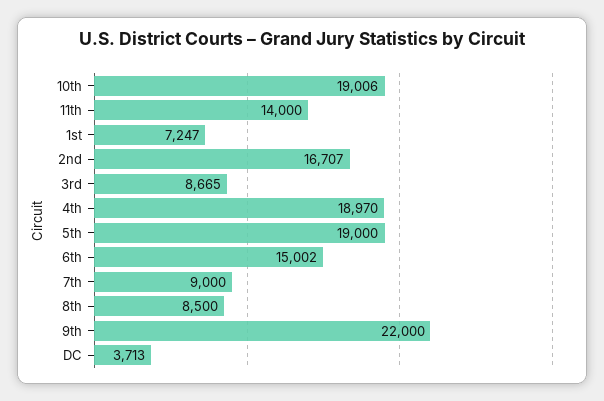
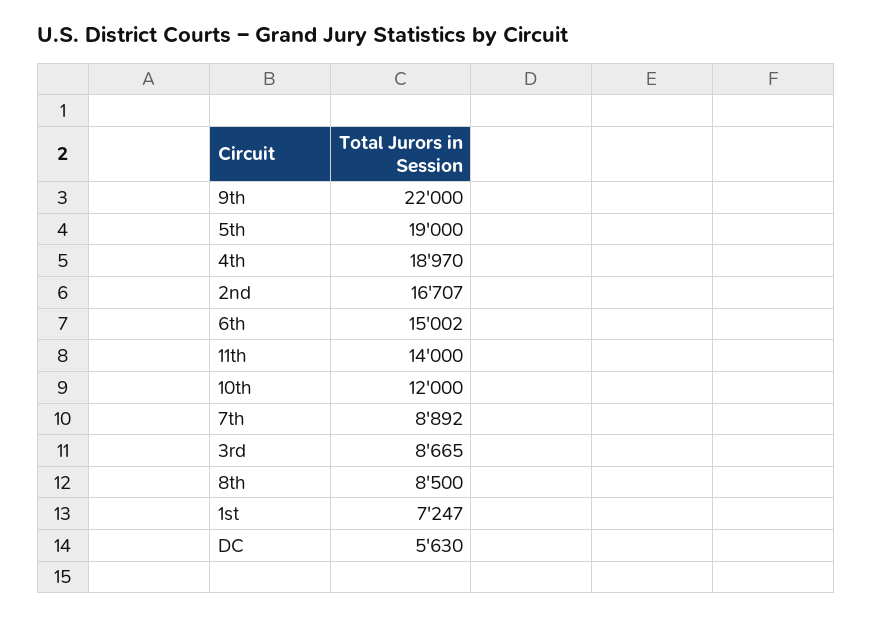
  {
-   "10th": 19006,
+   "10th": 12000,
    "11th": 14000,
    "1st": 7247,
    "2nd": 16707,
    "3rd": 8665,
    "4th": 18970,
    "5th": 19000,
    "6th": 15002,
-   "7th": 9000,
+   "7th": 8892,
    "8th": 8500,
    "9th": 22000,
-   "DC": 3713
+   "DC": 5630
  }

